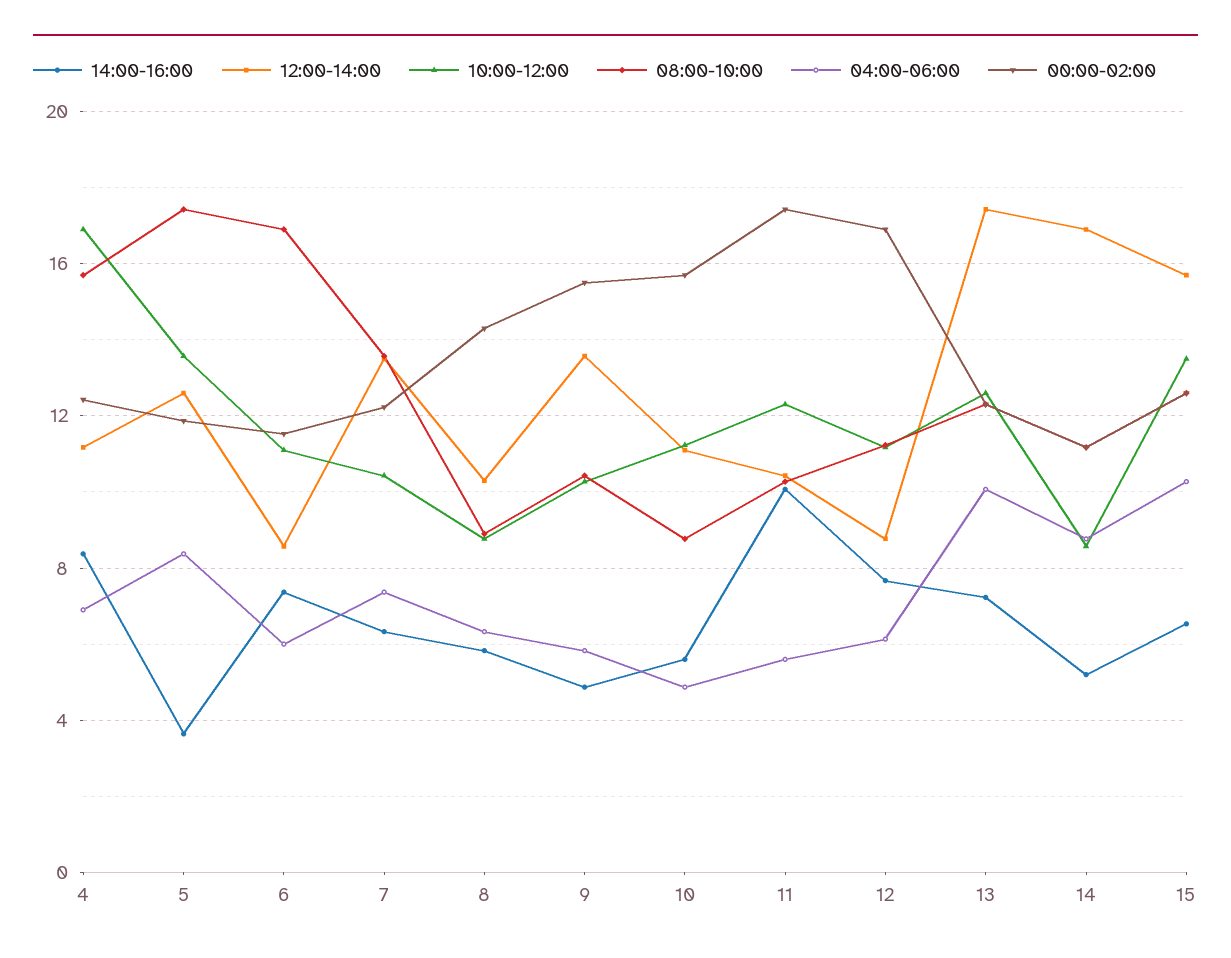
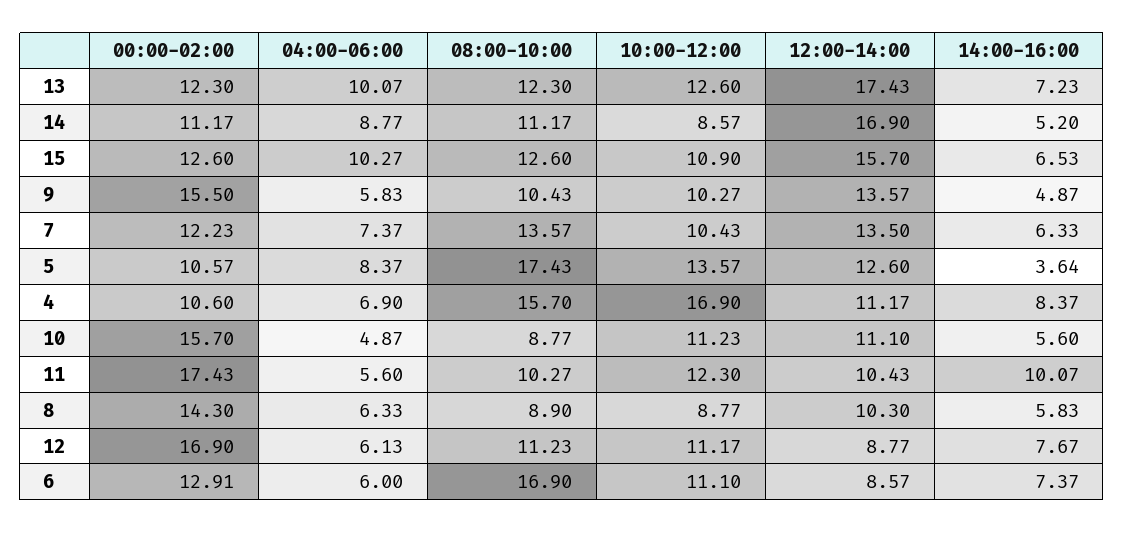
  {
    "14:00-16:00": {
      "4": 8.37,
      "5": 3.64,
      "6": 7.37,
      "7": 6.33,
      "8": 5.83,
      "9": 4.87,
      "10": 5.6,
      "11": 10.07,
      "12": 7.67,
      "13": 7.23,
      "14": 5.2,
      "15": 6.53
    },
    "12:00-14:00": {
      "4": 11.17,
      "5": 12.6,
      "6": 8.57,
      "7": 13.5,
      "8": 10.3,
      "9": 13.57,
      "10": 11.1,
      "11": 10.43,
      "12": 8.77,
      "13": 17.43,
      "14": 16.9,
      "15": 15.7
    },
    "10:00-12:00": {
      "4": 16.9,
      "5": 13.57,
      "6": 11.1,
      "7": 10.43,
      "8": 8.77,
      "9": 10.27,
      "10": 11.23,
      "11": 12.3,
      "12": 11.17,
      "13": 12.6,
      "14": 8.57,
-     "15": 13.5
+     "15": 10.9
    },
    "08:00-10:00": {
      "4": 15.7,
      "5": 17.43,
      "6": 16.9,
      "7": 13.57,
      "8": 8.9,
      "9": 10.43,
      "10": 8.77,
      "11": 10.27,
      "12": 11.23,
      "13": 12.3,
      "14": 11.17,
      "15": 12.6
    },
    "04:00-06:00": {
      "4": 6.9,
      "5": 8.37,
      "6": 6,
      "7": 7.37,
      "8": 6.33,
      "9": 5.83,
      "10": 4.87,
      "11": 5.6,
      "12": 6.13,
      "13": 10.07,
      "14": 8.77,
      "15": 10.27
    },
    "00:00-02:00": {
-     "4": 12.5,
+     "4": 10.6,
-     "5": 12,
+     "5": 10.57,
-     "6": 11.5,
+     "6": 12.91,
      "7": 12.23,
      "8": 14.3,
      "9": 15.5,
      "10": 15.7,
      "11": 17.43,
      "12": 16.9,
      "13": 12.3,
      "14": 11.17,
      "15": 12.6
    }
  }

